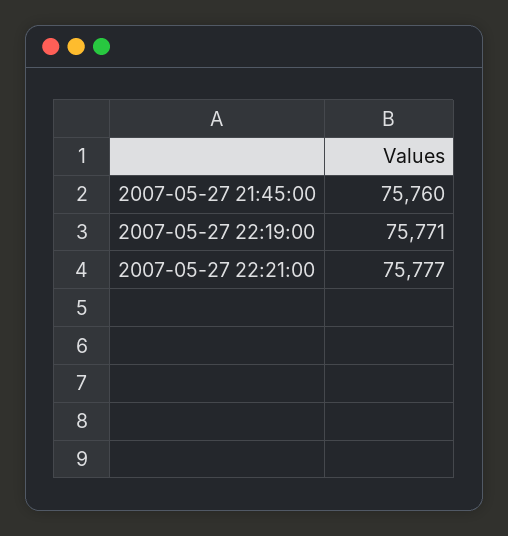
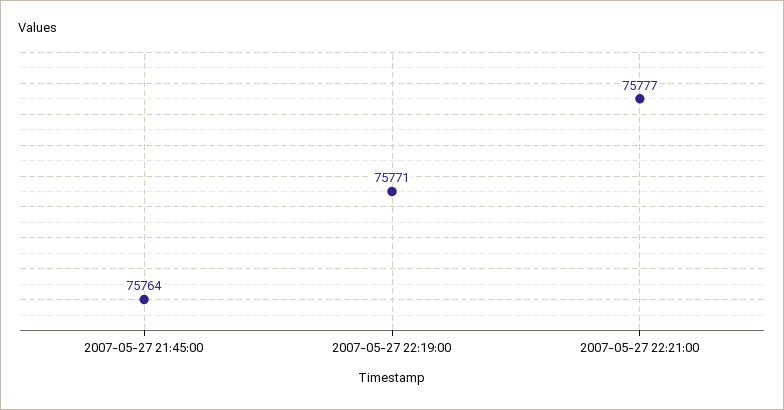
  {
-   "2007-05-27 21:45:00": 75760,
+   "2007-05-27 21:45:00": 75764,
    "2007-05-27 22:19:00": 75771,
    "2007-05-27 22:21:00": 75777
  }

